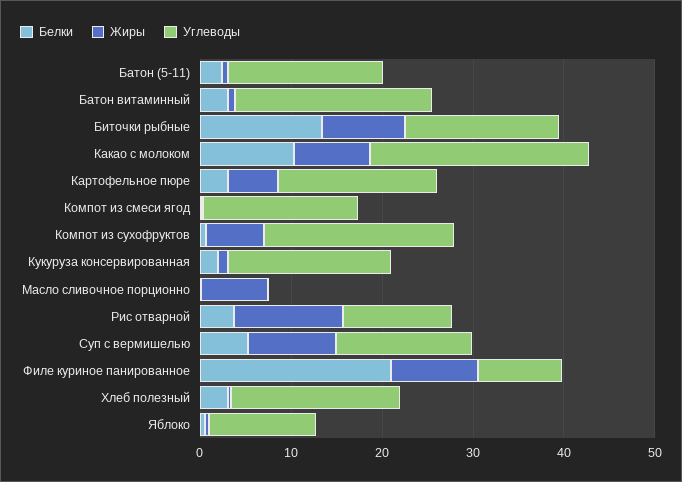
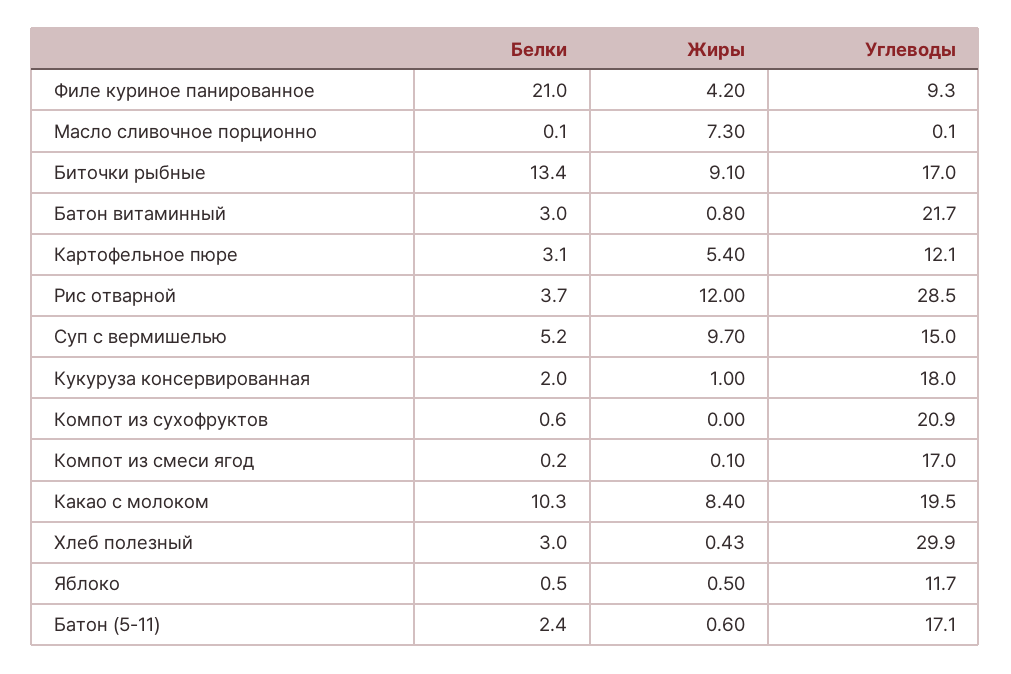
  {
    "Белки": {
      "Батон (5-11)": 2.4,
      "Батон витаминный": 3,
      "Биточки рыбные": 13.4,
      "Какао с молоком": 10.3,
      "Картофельное пюре": 3.1,
      "Компот из смеси ягод": 0.2,
      "Компот из сухофруктов": 0.6,
      "Кукуруза консервированная": 2,
      "Масло сливочное порционно": 0.1,
      "Рис отварной": 3.7,
      "Суп с вермишелью": 5.2,
      "Филе куриное панированное": 21,
      "Хлеб полезный": 3,
      "Яблоко": 0.5
    },
    "Жиры": {
      "Батон (5-11)": 0.6,
      "Батон витаминный": 0.8,
      "Биточки рыбные": 9.1,
      "Какао с молоком": 8.4,
      "Картофельное пюре": 5.4,
      "Компот из смеси ягод": 0.1,
-     "Компот из сухофруктов": 6,
+     "Компот из сухофруктов": 0,
      "Кукуруза консервированная": 1,
      "Масло сливочное порционно": 7.3,
      "Рис отварной": 12,
      "Суп с вермишелью": 9.7,
-     "Филе куриное панированное": 10,
+     "Филе куриное панированное": 4.2,
      "Хлеб полезный": 0.43,
      "Яблоко": 0.5
    },
    "Углеводы": {
      "Батон (5-11)": 17.1,
      "Батон витаминный": 21.7,
      "Биточки рыбные": 17,
-     "Какао с молоком": 24,
+     "Какао с молоком": 19.5,
-     "Картофельное пюре": 18,
+     "Картофельное пюре": 12.1,
      "Компот из смеси ягод": 17,
      "Компот из сухофруктов": 20.9,
      "Кукуруза консервированная": 18,
      "Масло сливочное порционно": 0.1,
-     "Рис отварной": 12,
+     "Рис отварной": 28.5,
      "Суп с вермишелью": 15,
      "Филе куриное панированное": 9.3,
-     "Хлеб полезный": 18,
+     "Хлеб полезный": 29.9,
      "Яблоко": 11.7
    }
  }

